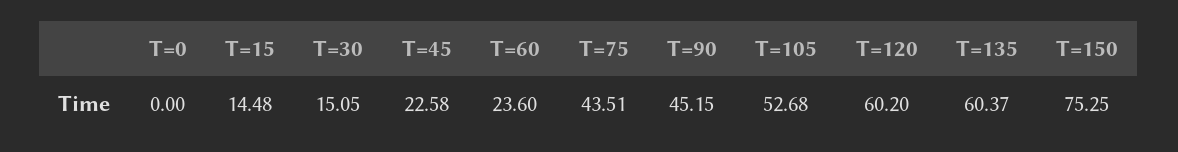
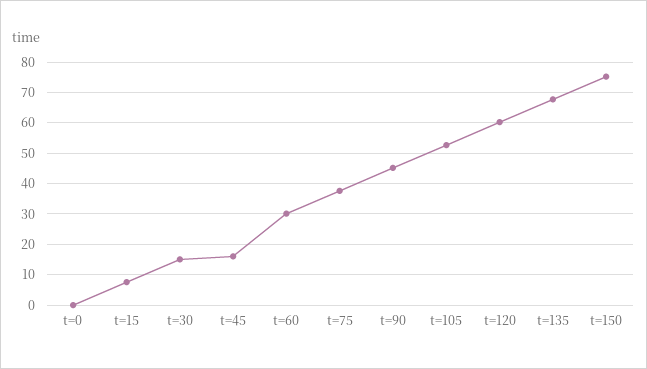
  {
    "T=0": 0,
-   "T=15": 14.48,
+   "T=15": 8,
    "T=30": 15.05,
-   "T=45": 22.58,
+   "T=45": 16,
-   "T=60": 23.6,
+   "T=60": 30,
-   "T=75": 43.51,
+   "T=75": 38,
    "T=90": 45.15,
    "T=105": 52.68,
    "T=120": 60.2,
-   "T=135": 60.37,
+   "T=135": 68,
    "T=150": 75.25
  }

